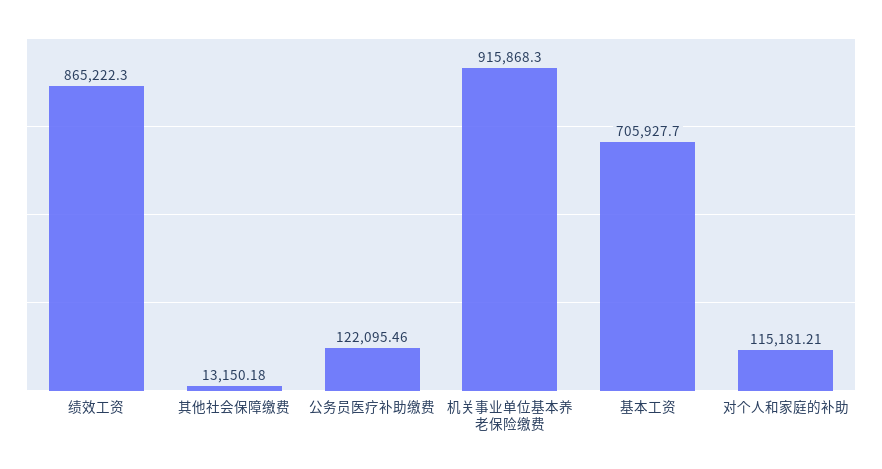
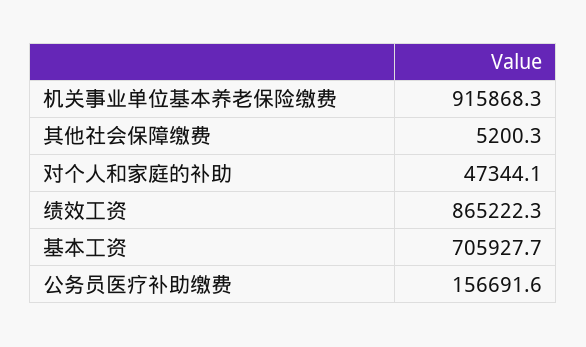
  {
    "绩效工资": 865222.3,
-   "其他社会保障缴费": 13150.18,
+   "其他社会保障缴费": 5200.3,
-   "公务员医疗补助缴费": 122095.46,
+   "公务员医疗补助缴费": 156691.6,
    "机关事业单位基本养老保险缴费": 915868.3,
    "基本工资": 705927.7,
-   "对个人和家庭的补助": 115181.21
+   "对个人和家庭的补助": 47344.1
  }

